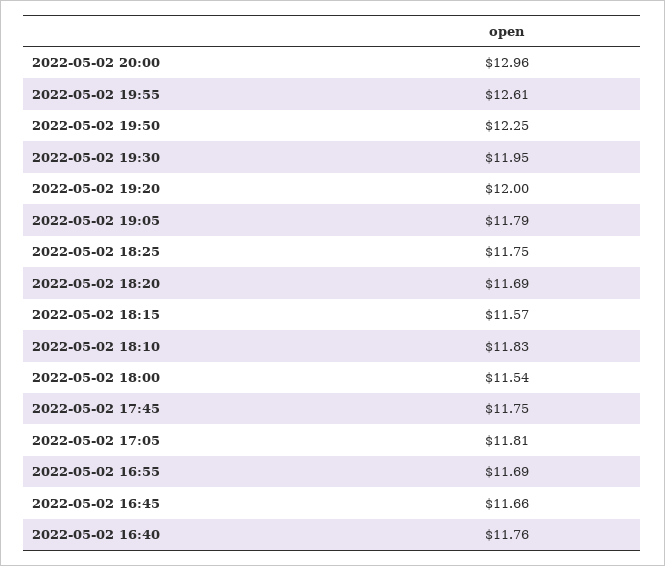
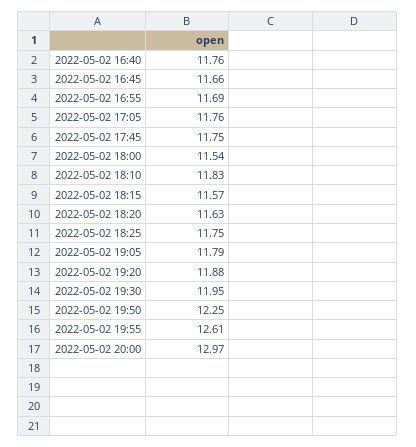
  {
-   "2022-05-02 20:00": 12.96,
+   "2022-05-02 20:00": 12.97,
    "2022-05-02 19:55": 12.61,
    "2022-05-02 19:50": 12.25,
    "2022-05-02 19:30": 11.95,
-   "2022-05-02 19:20": 12,
+   "2022-05-02 19:20": 11.88,
    "2022-05-02 19:05": 11.79,
    "2022-05-02 18:25": 11.75,
-   "2022-05-02 18:20": 11.69,
+   "2022-05-02 18:20": 11.63,
    "2022-05-02 18:15": 11.57,
    "2022-05-02 18:10": 11.83,
    "2022-05-02 18:00": 11.54,
    "2022-05-02 17:45": 11.75,
-   "2022-05-02 17:05": 11.81,
+   "2022-05-02 17:05": 11.76,
    "2022-05-02 16:55": 11.69,
    "2022-05-02 16:45": 11.66,
    "2022-05-02 16:40": 11.76
  }

